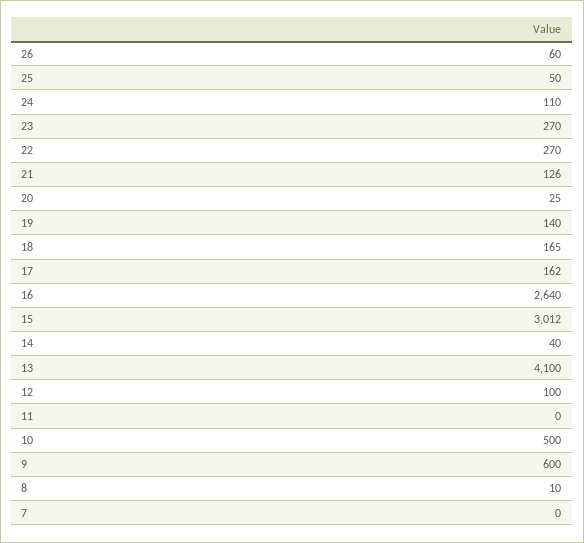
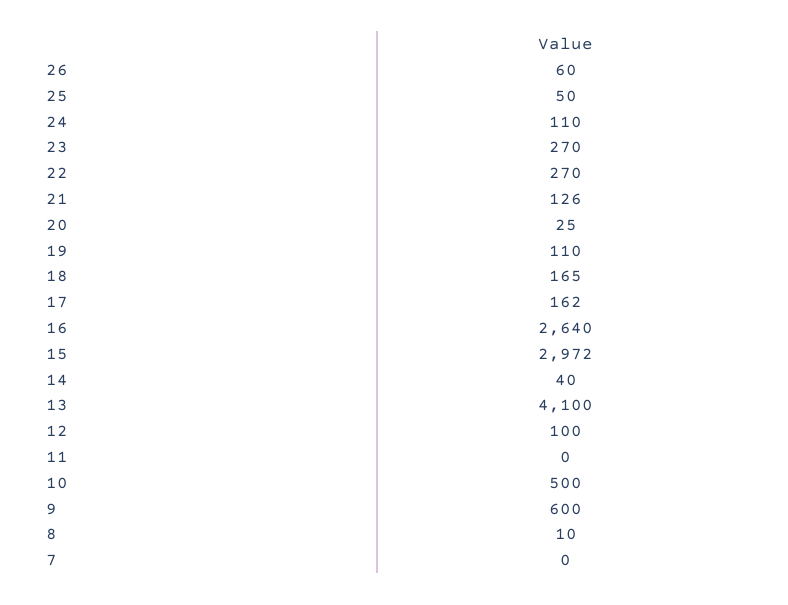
  {
    "26": 60,
    "25": 50,
    "24": 110,
    "23": 270,
    "22": 270,
    "21": 126,
    "20": 25,
-   "19": 140,
+   "19": 110,
    "18": 165,
    "17": 162,
    "16": 2640,
-   "15": 3012,
+   "15": 2972,
    "14": 40,
    "13": 4100,
    "12": 100,
    "11": 0,
    "10": 500,
    "9": 600,
    "8": 10,
    "7": 0
  }

